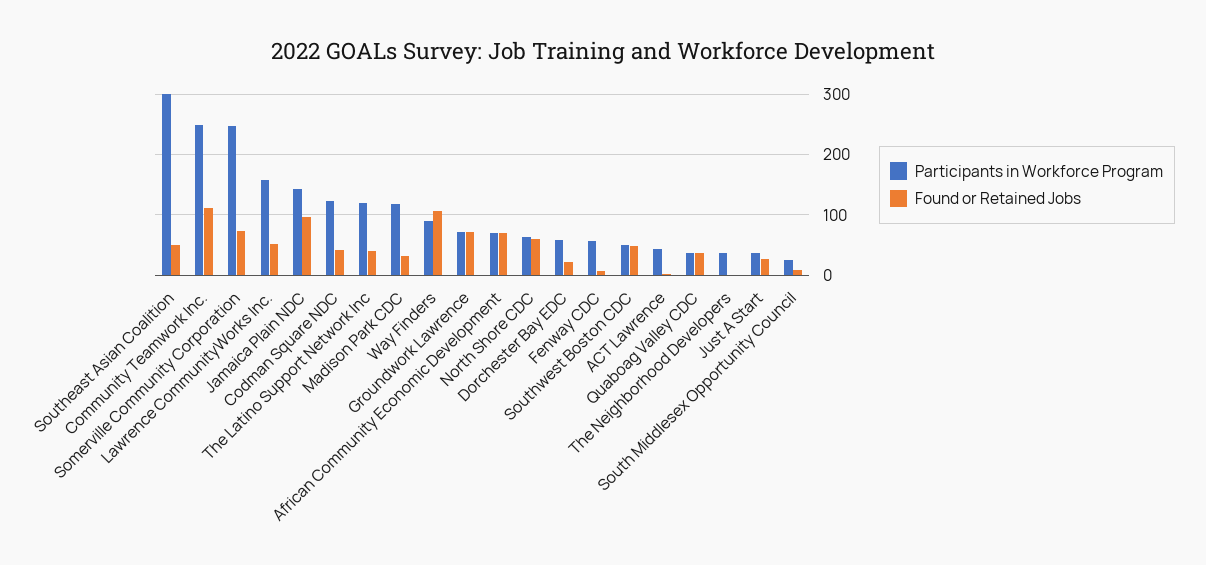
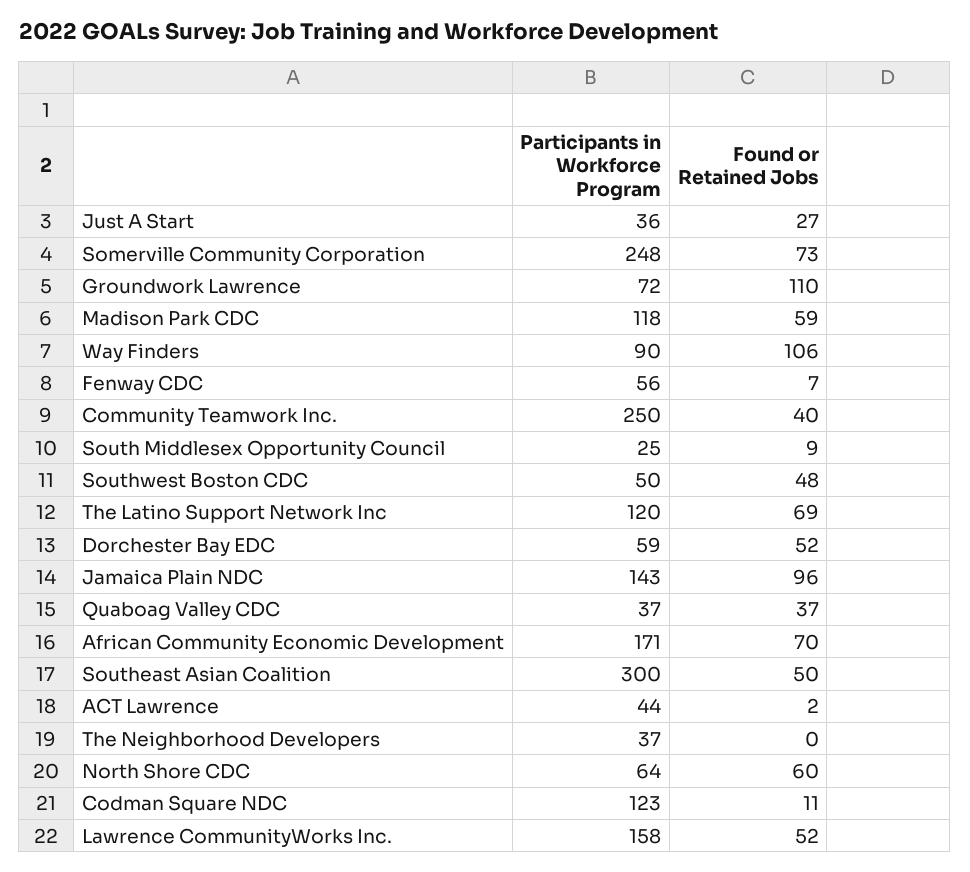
  {
    "Participants in Workforce Program": {
      "Southeast Asian Coalition": 300,
      "Community Teamwork Inc.": 250,
      "Somerville Community Corporation": 248,
      "Lawrence CommunityWorks Inc.": 158,
      "Jamaica Plain NDC": 143,
      "Codman Square NDC": 123,
      "The Latino Support Network Inc": 120,
      "Madison Park CDC": 118,
      "Way Finders": 90,
      "Groundwork Lawrence": 72,
-     "African Community Economic Development": 70,
+     "African Community Economic Development": 171,
      "North Shore CDC": 64,
      "Dorchester Bay EDC": 59,
      "Fenway CDC": 56,
      "Southwest Boston CDC": 50,
      "ACT Lawrence": 44,
      "Quaboag Valley CDC": 37,
      "The Neighborhood Developers": 37,
      "Just A Start": 36,
      "South Middlesex Opportunity Council": 25
    },
    "Found or Retained Jobs": {
      "Southeast Asian Coalition": 50,
-     "Community Teamwork Inc.": 110,
+     "Community Teamwork Inc.": 40,
      "Somerville Community Corporation": 73,
      "Lawrence CommunityWorks Inc.": 52,
      "Jamaica Plain NDC": 96,
-     "Codman Square NDC": 40,
+     "Codman Square NDC": 11,
-     "The Latino Support Network Inc": 40,
+     "The Latino Support Network Inc": 69,
-     "Madison Park CDC": 30,
+     "Madison Park CDC": 59,
      "Way Finders": 106,
-     "Groundwork Lawrence": 70,
+     "Groundwork Lawrence": 110,
      "African Community Economic Development": 70,
      "North Shore CDC": 60,
-     "Dorchester Bay EDC": 20,
+     "Dorchester Bay EDC": 52,
      "Fenway CDC": 7,
      "Southwest Boston CDC": 48,
      "ACT Lawrence": 2,
      "Quaboag Valley CDC": 37,
      "The Neighborhood Developers": 0,
      "Just A Start": 27,
      "South Middlesex Opportunity Council": 9
    }
  }

